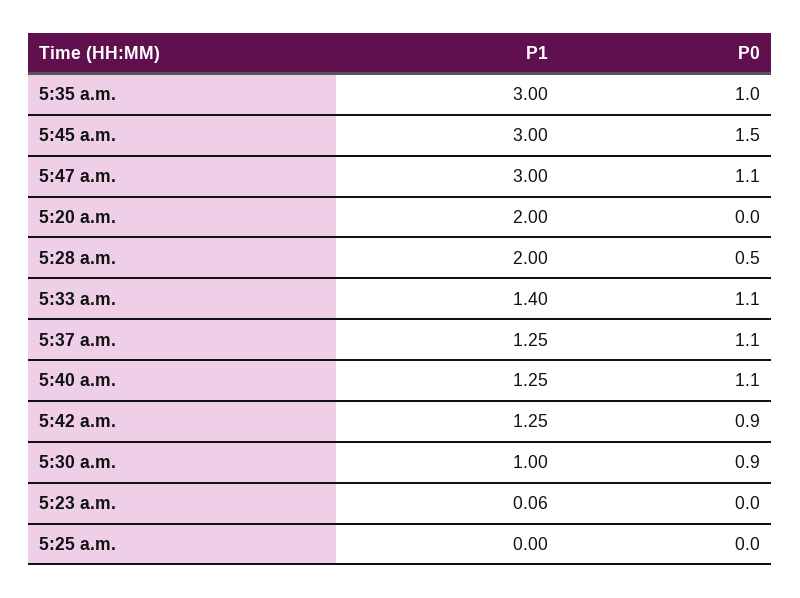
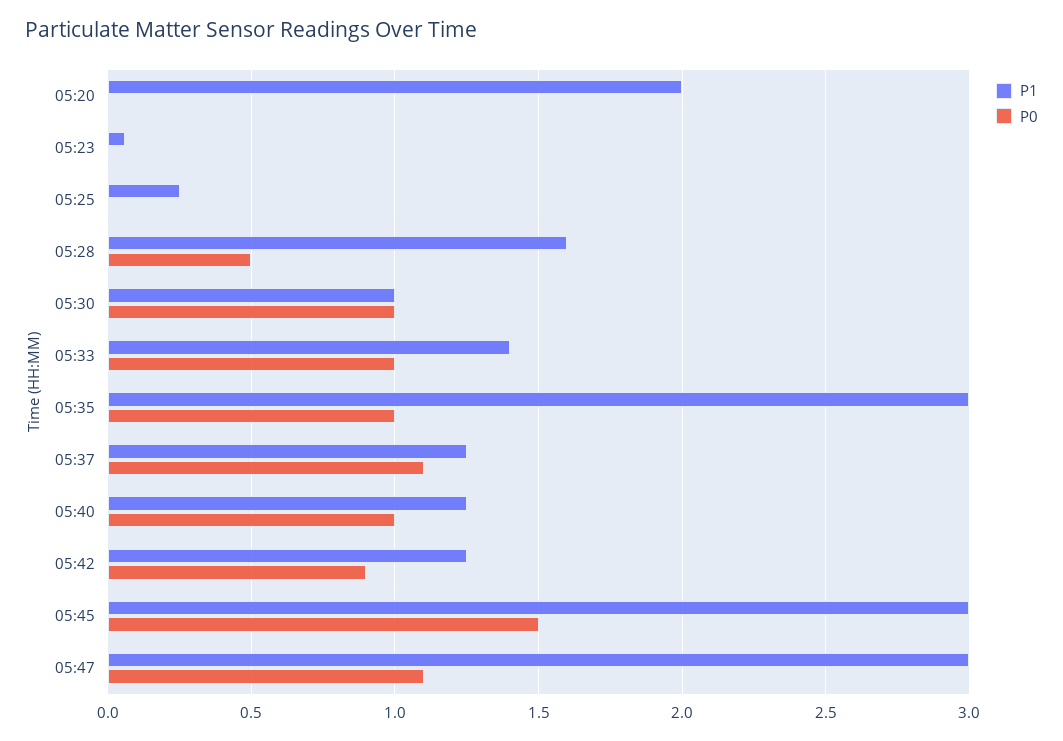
  {
    "P1": {
      "5:35 a.m.": 3,
      "5:45 a.m.": 3,
      "5:47 a.m.": 3,
      "5:20 a.m.": 2,
-     "5:28 a.m.": 2,
+     "5:28 a.m.": 1.6,
      "5:33 a.m.": 1.4,
      "5:37 a.m.": 1.25,
      "5:40 a.m.": 1.25,
      "5:42 a.m.": 1.25,
      "5:30 a.m.": 1,
      "5:23 a.m.": 0.06,
-     "5:25 a.m.": 0
+     "5:25 a.m.": 0.25
    },
    "P0": {
      "5:35 a.m.": 1,
      "5:45 a.m.": 1.5,
      "5:47 a.m.": 1.1,
      "5:20 a.m.": 0,
      "5:28 a.m.": 0.5,
-     "5:33 a.m.": 1.1,
+     "5:33 a.m.": 1,
      "5:37 a.m.": 1.1,
-     "5:40 a.m.": 1.1,
+     "5:40 a.m.": 1,
      "5:42 a.m.": 0.9,
-     "5:30 a.m.": 0.9,
+     "5:30 a.m.": 1,
      "5:23 a.m.": 0,
      "5:25 a.m.": 0
    }
  }

